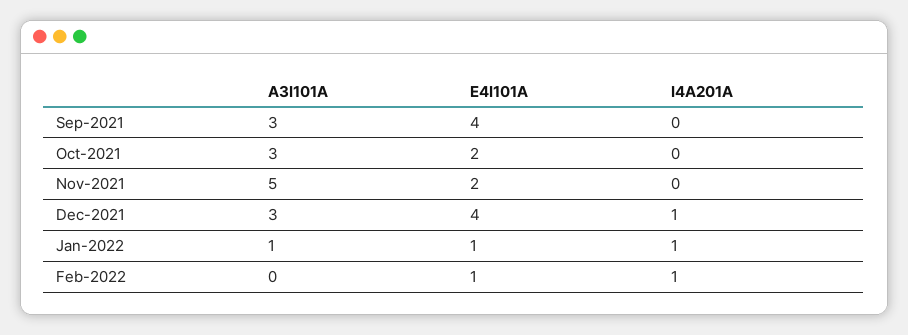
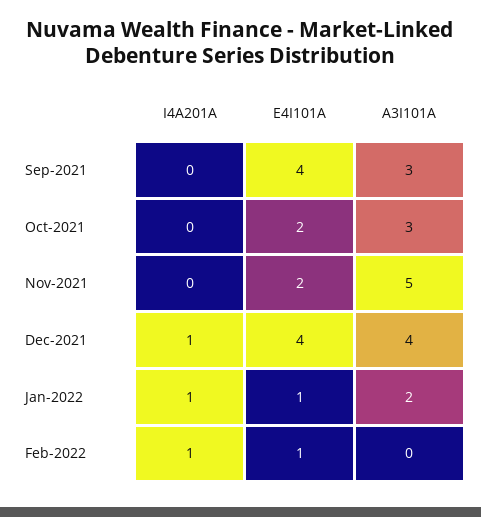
  {
    "A3I101A": {
      "Sep-2021": 3,
      "Oct-2021": 3,
      "Nov-2021": 5,
-     "Dec-2021": 3,
+     "Dec-2021": 4,
-     "Jan-2022": 1,
+     "Jan-2022": 2,
      "Feb-2022": 0
    },
    "E4I101A": {
      "Sep-2021": 4,
      "Oct-2021": 2,
      "Nov-2021": 2,
      "Dec-2021": 4,
      "Jan-2022": 1,
      "Feb-2022": 1
    },
    "I4A201A": {
      "Sep-2021": 0,
      "Oct-2021": 0,
      "Nov-2021": 0,
      "Dec-2021": 1,
      "Jan-2022": 1,
      "Feb-2022": 1
    }
  }

